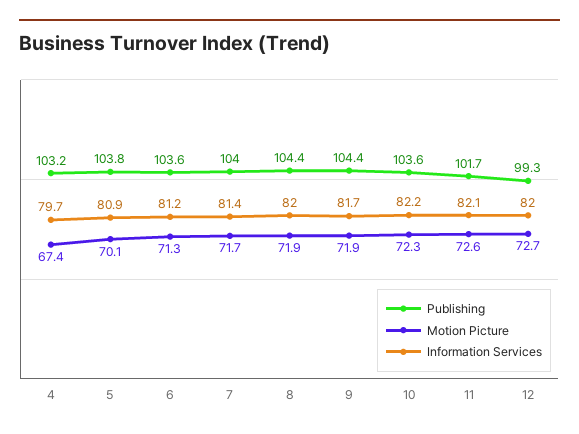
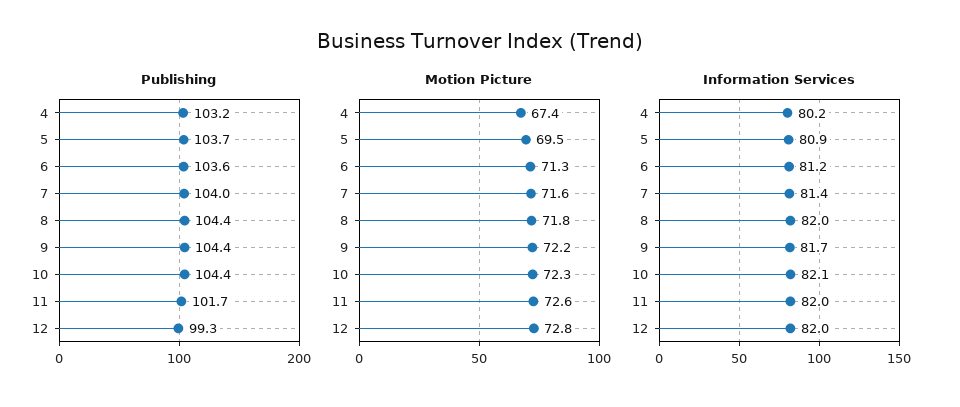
  {
    "Publishing": {
      "4": 103.2,
-     "5": 103.8,
+     "5": 103.7,
      "6": 103.6,
      "7": 104,
      "8": 104.4,
      "9": 104.4,
-     "10": 103.6,
+     "10": 104.4,
      "11": 101.7,
      "12": 99.3
    },
    "Motion Picture": {
      "4": 67.4,
-     "5": 70.1,
+     "5": 69.5,
      "6": 71.3,
-     "7": 71.7,
+     "7": 71.6,
-     "8": 71.9,
+     "8": 71.8,
-     "9": 71.9,
+     "9": 72.2,
      "10": 72.3,
      "11": 72.6,
-     "12": 72.7
+     "12": 72.8
    },
    "Information Services": {
-     "4": 79.7,
+     "4": 80.2,
      "5": 80.9,
      "6": 81.2,
      "7": 81.4,
      "8": 82,
      "9": 81.7,
-     "10": 82.2,
+     "10": 82.1,
-     "11": 82.1,
+     "11": 82,
      "12": 82
    }
  }

